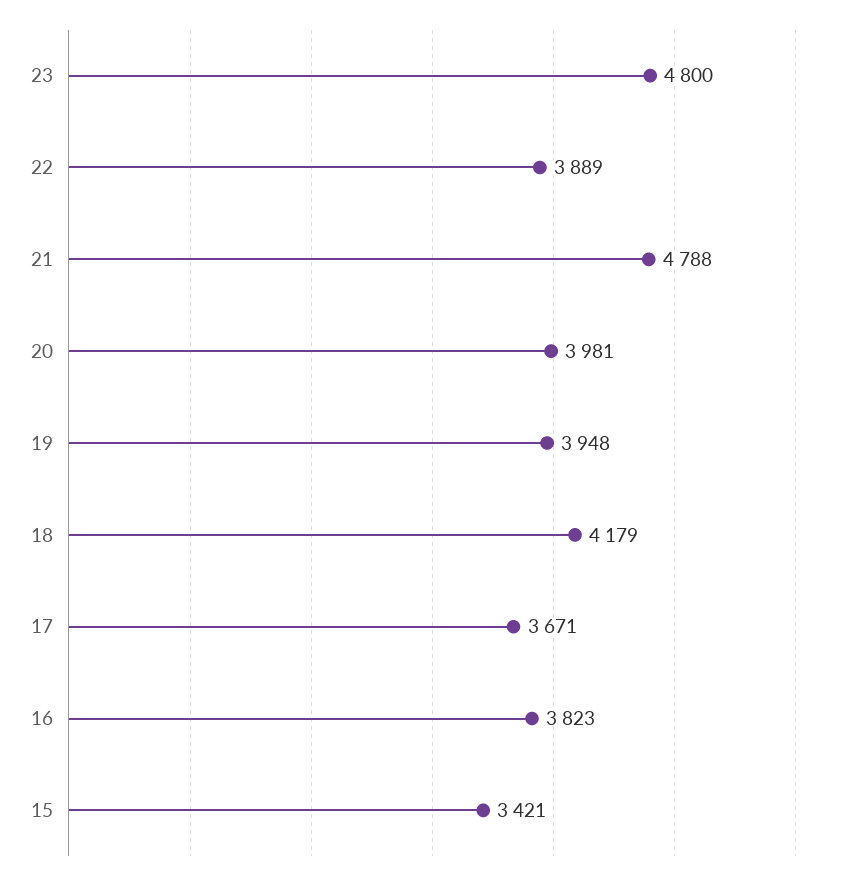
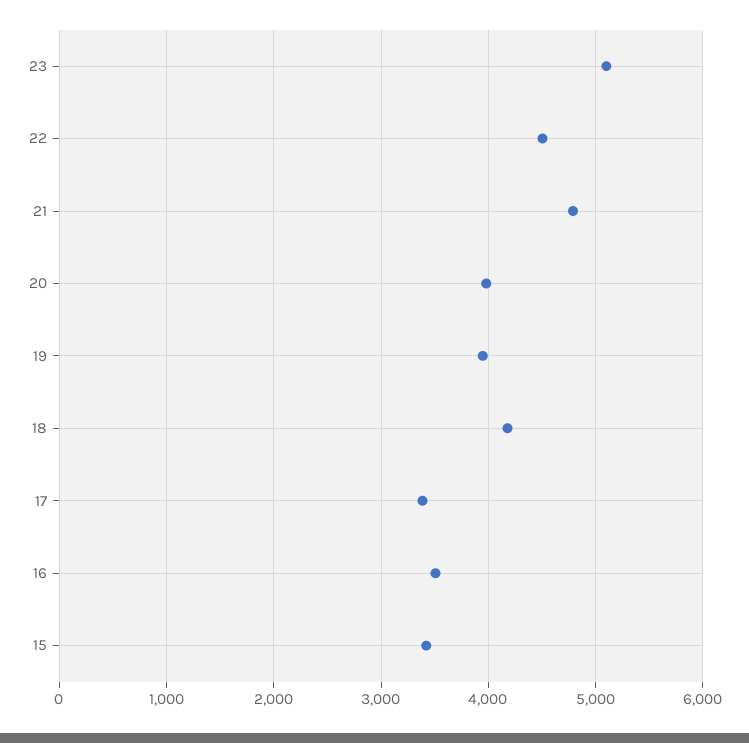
  {
-   "23": 4800,
+   "23": 5100,
-   "22": 3889,
+   "22": 4500,
    "21": 4788,
    "20": 3981,
    "19": 3948,
    "18": 4179,
-   "17": 3671,
+   "17": 3400,
-   "16": 3823,
+   "16": 3500,
    "15": 3421
  }

